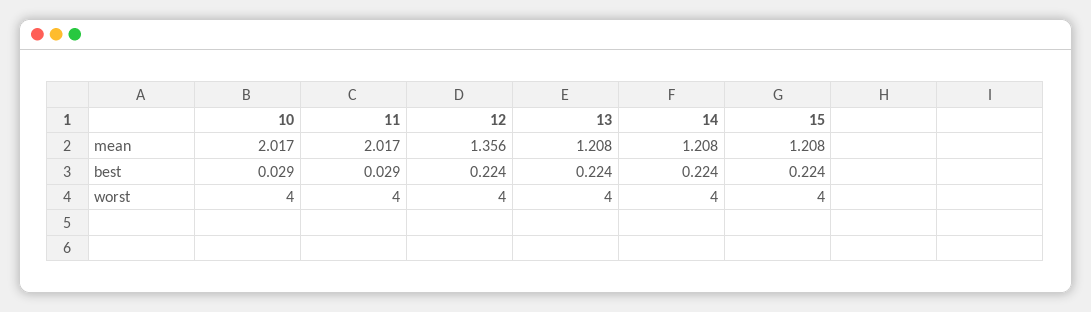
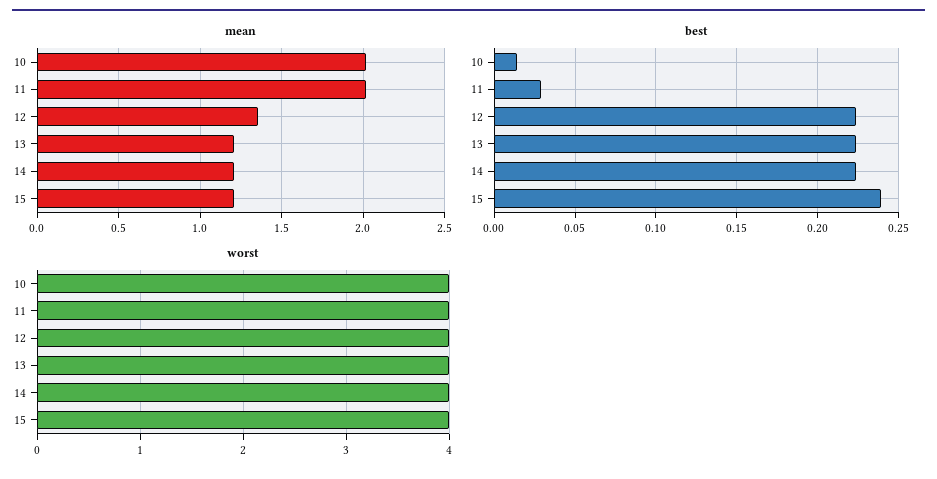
  {
    "mean": {
      "10": 2.017,
      "11": 2.017,
      "12": 1.356,
      "13": 1.208,
      "14": 1.208,
      "15": 1.208
    },
    "best": {
-     "10": 0.029,
+     "10": 0.015,
      "11": 0.029,
      "12": 0.224,
      "13": 0.224,
      "14": 0.224,
-     "15": 0.224
+     "15": 0.24
    },
    "worst": {
      "10": 4,
      "11": 4,
      "12": 4,
      "13": 4,
      "14": 4,
      "15": 4
    }
  }

